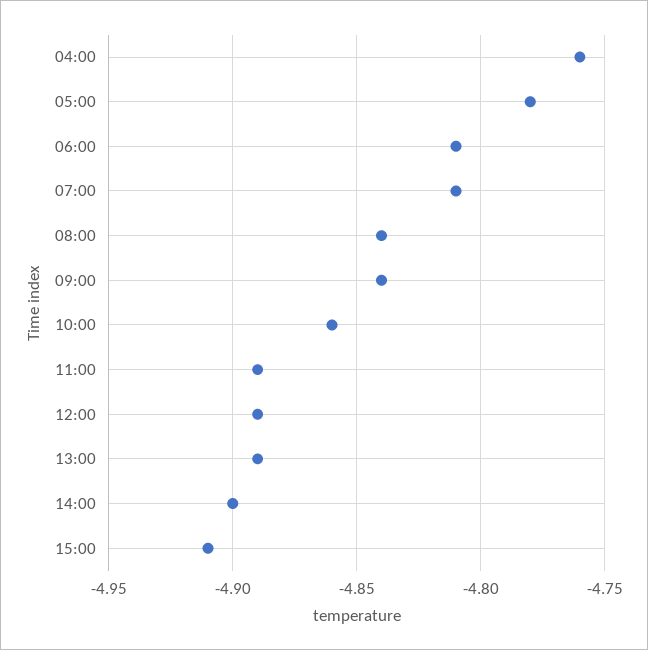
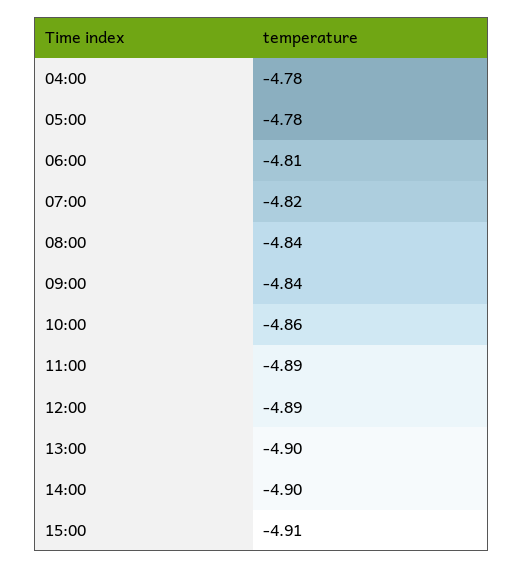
  {
-   "04:00": -4.76,
+   "04:00": -4.78,
    "05:00": -4.78,
    "06:00": -4.81,
-   "07:00": -4.81,
+   "07:00": -4.82,
    "08:00": -4.84,
    "09:00": -4.84,
    "10:00": -4.86,
    "11:00": -4.89,
    "12:00": -4.89,
-   "13:00": -4.89,
+   "13:00": -4.9,
    "14:00": -4.9,
    "15:00": -4.91
  }

